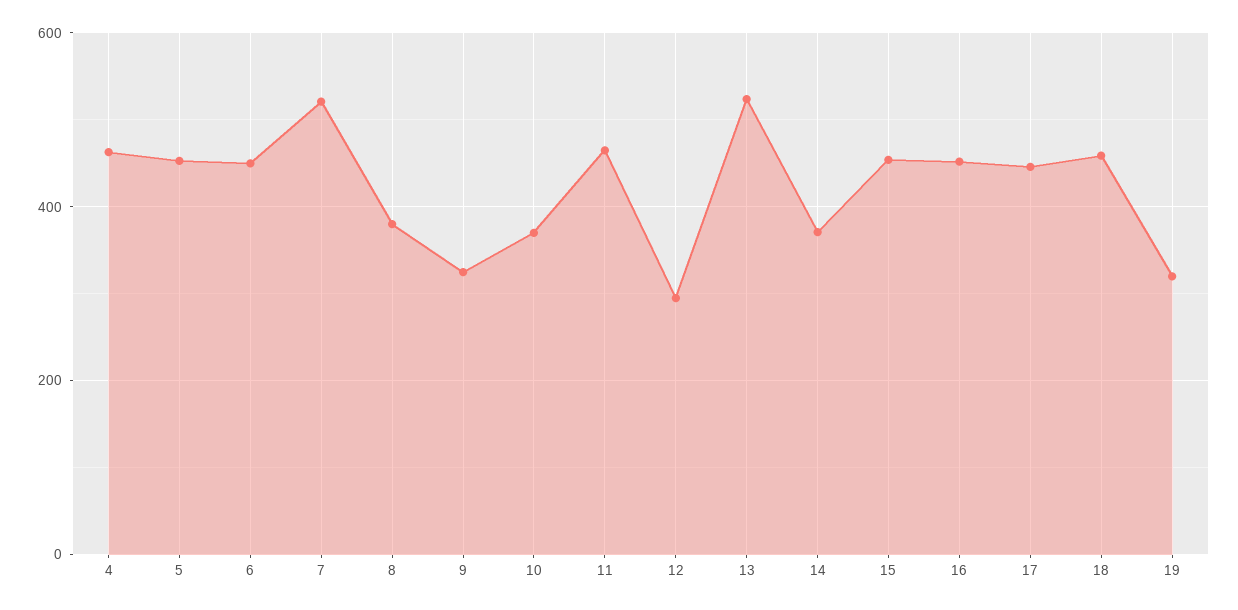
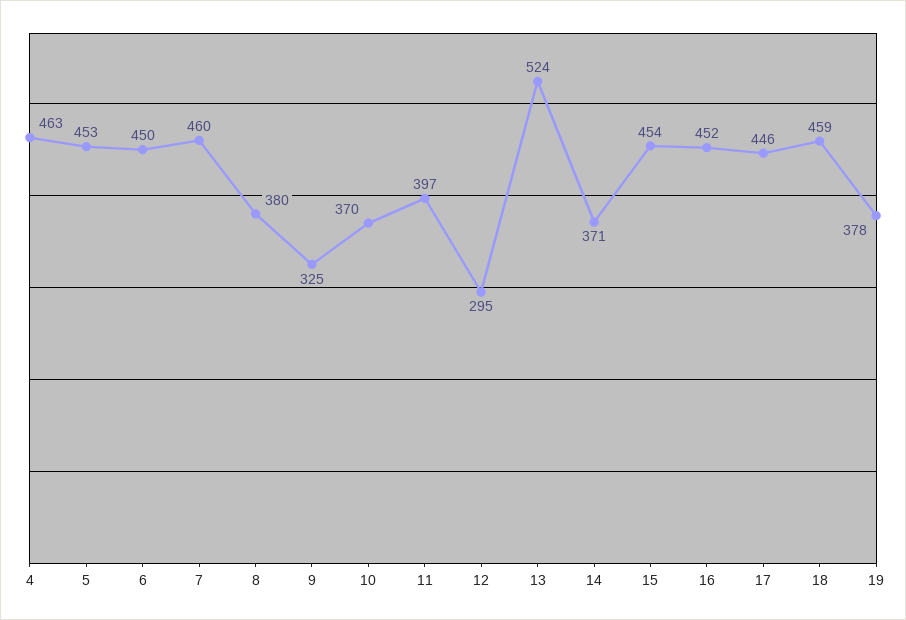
  {
    "4": 463,
    "5": 453,
    "6": 450,
-   "7": 520,
+   "7": 460,
    "8": 380,
    "9": 325,
    "10": 370,
-   "11": 460,
+   "11": 397,
    "12": 295,
    "13": 524,
    "14": 371,
    "15": 454,
    "16": 452,
    "17": 446,
    "18": 459,
-   "19": 320
+   "19": 378
  }

